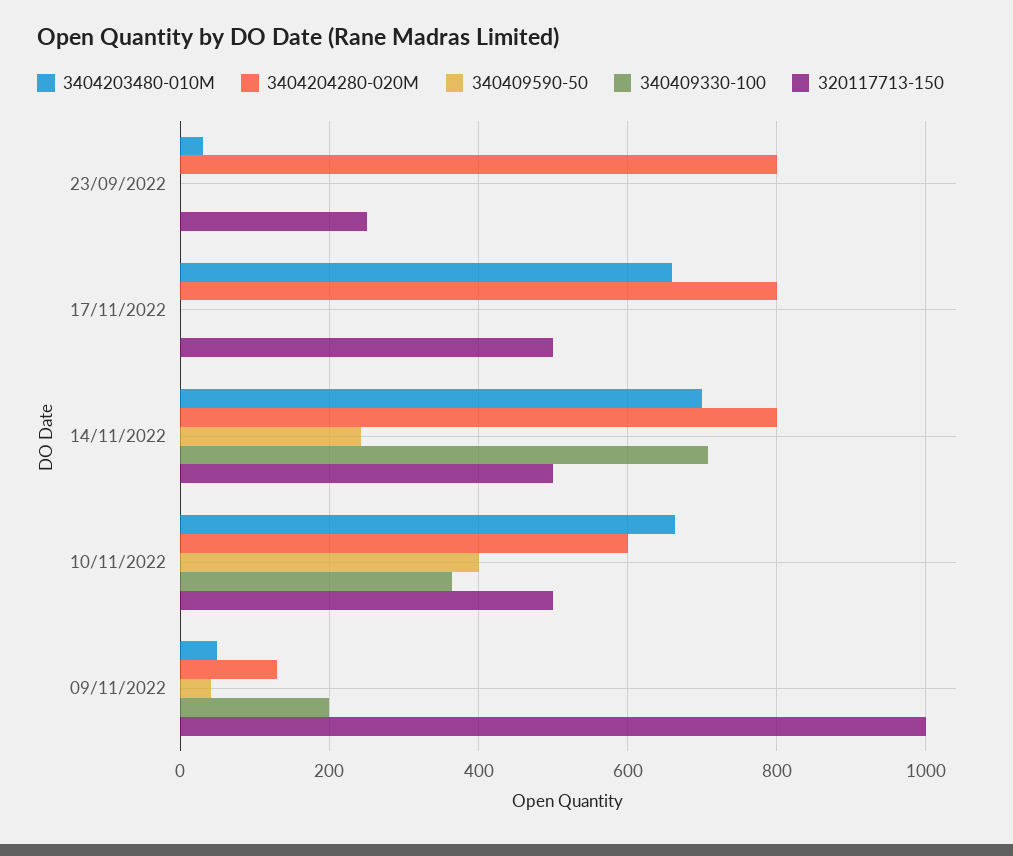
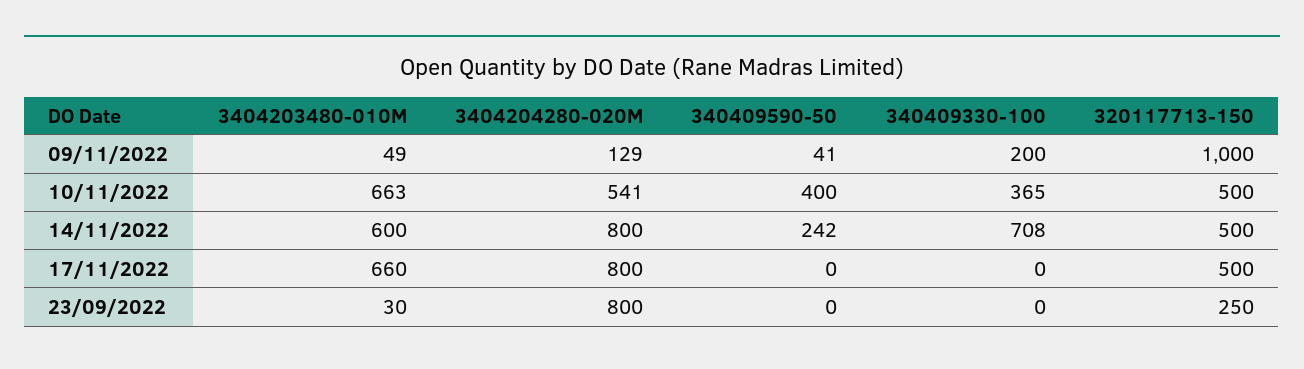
  {
    "3404203480-010M": {
      "23/09/2022": 30,
      "17/11/2022": 660,
-     "14/11/2022": 700,
+     "14/11/2022": 600,
      "10/11/2022": 663,
      "09/11/2022": 49
    },
    "3404204280-020M": {
      "23/09/2022": 800,
      "17/11/2022": 800,
      "14/11/2022": 800,
-     "10/11/2022": 600,
+     "10/11/2022": 541,
      "09/11/2022": 129
    },
    "340409590-50": {
      "23/09/2022": 0,
      "17/11/2022": 0,
      "14/11/2022": 242,
      "10/11/2022": 400,
      "09/11/2022": 41
    },
    "340409330-100": {
      "23/09/2022": 0,
      "17/11/2022": 0,
      "14/11/2022": 708,
      "10/11/2022": 365,
      "09/11/2022": 200
    },
    "320117713-150": {
      "23/09/2022": 250,
      "17/11/2022": 500,
      "14/11/2022": 500,
      "10/11/2022": 500,
      "09/11/2022": 1000
    }
  }

